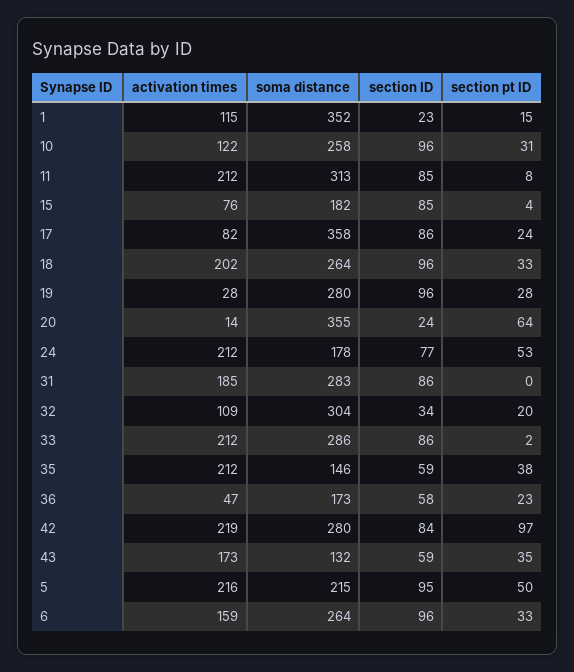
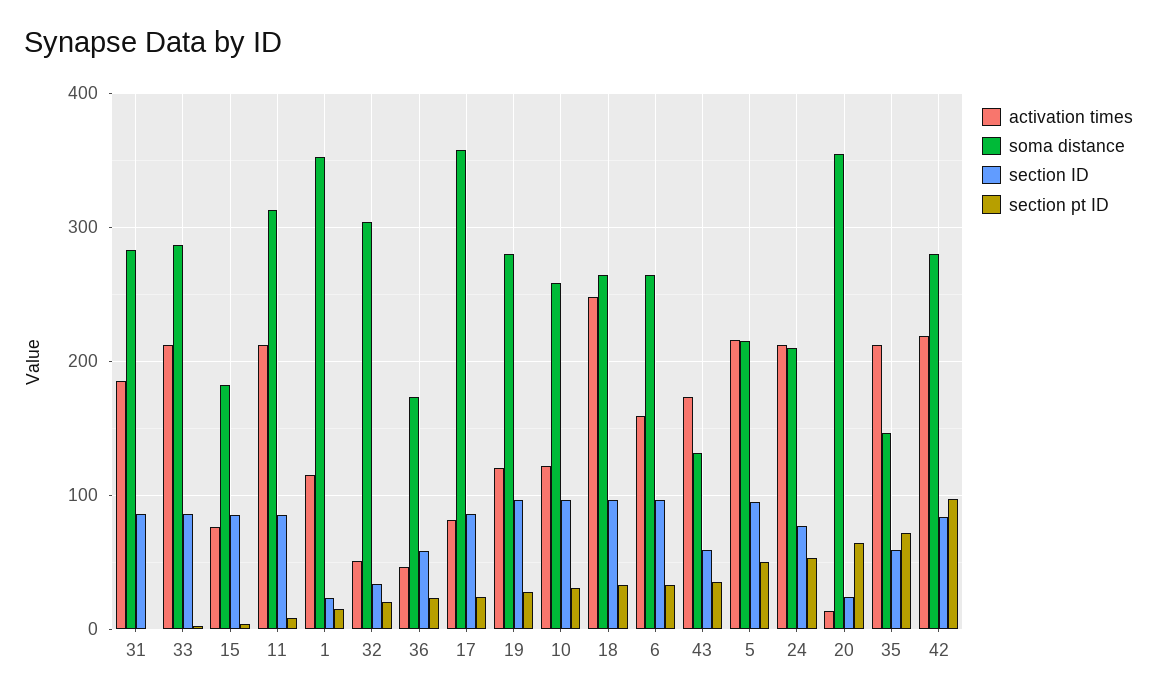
  {
    "activation times": {
      "1": 115,
      "10": 122,
      "11": 212,
      "15": 76,
      "17": 82,
-     "18": 202,
+     "18": 250,
-     "19": 28,
+     "19": 120,
      "20": 14,
      "24": 212,
      "31": 185,
-     "32": 109,
+     "32": 50,
      "33": 212,
      "35": 212,
      "36": 47,
      "42": 219,
      "43": 173,
      "5": 216,
      "6": 159
    },
    "soma distance": {
      "1": 352,
      "10": 258,
      "11": 313,
      "15": 182,
      "17": 358,
      "18": 264,
      "19": 280,
      "20": 355,
-     "24": 178,
+     "24": 210,
      "31": 283,
      "32": 304,
      "33": 286,
      "35": 146,
      "36": 173,
      "42": 280,
      "43": 132,
      "5": 215,
      "6": 264
    },
    "section ID": {
      "1": 23,
      "10": 96,
      "11": 85,
      "15": 85,
      "17": 86,
      "18": 96,
      "19": 96,
      "20": 24,
      "24": 77,
      "31": 86,
      "32": 34,
      "33": 86,
      "35": 59,
      "36": 58,
      "42": 84,
      "43": 59,
      "5": 95,
      "6": 96
    },
    "section pt ID": {
      "1": 15,
      "10": 31,
      "11": 8,
      "15": 4,
      "17": 24,
      "18": 33,
      "19": 28,
      "20": 64,
      "24": 53,
      "31": 0,
      "32": 20,
      "33": 2,
-     "35": 38,
+     "35": 70,
      "36": 23,
      "42": 97,
      "43": 35,
      "5": 50,
      "6": 33
    }
  }

